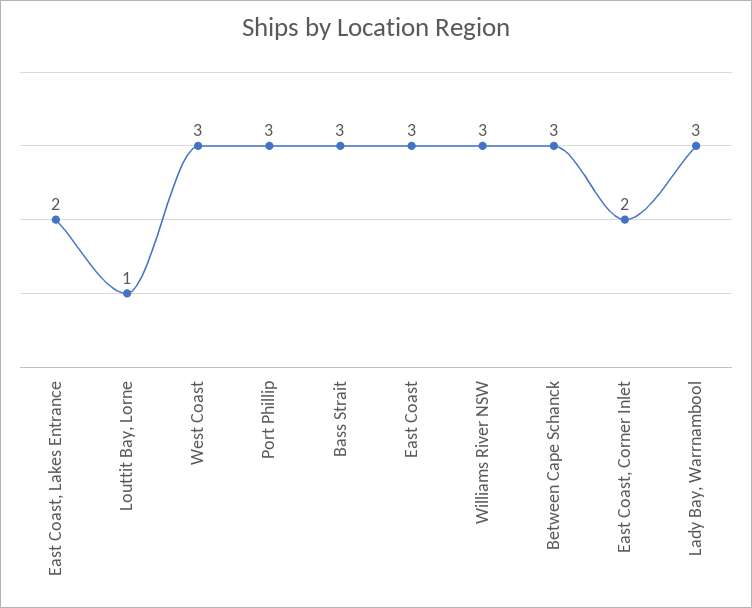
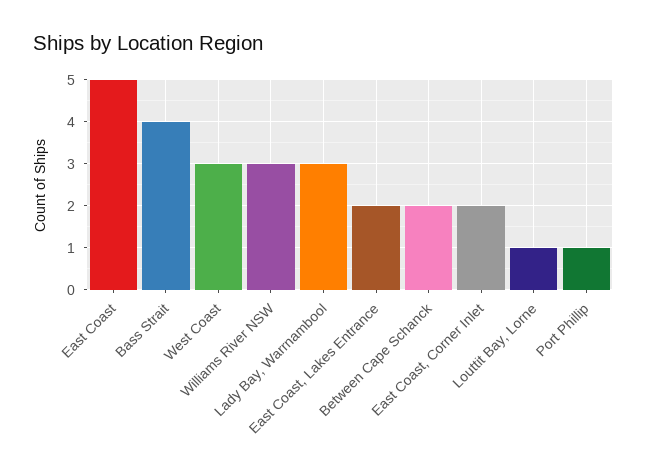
  {
    "East Coast, Lakes Entrance": 2,
    "Louttit Bay, Lorne": 1,
    "West Coast": 3,
-   "Port Phillip": 3,
+   "Port Phillip": 1,
-   "Bass Strait": 3,
+   "Bass Strait": 4,
-   "East Coast": 3,
+   "East Coast": 5,
    "Williams River NSW": 3,
-   "Between Cape Schanck": 3,
+   "Between Cape Schanck": 2,
    "East Coast, Corner Inlet": 2,
    "Lady Bay, Warrnambool": 3
  }

